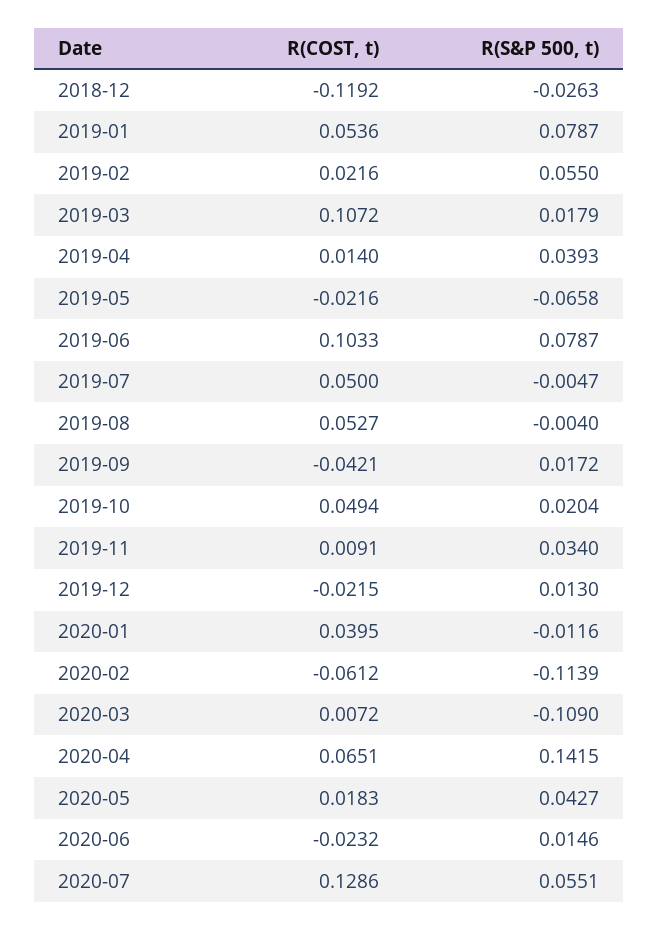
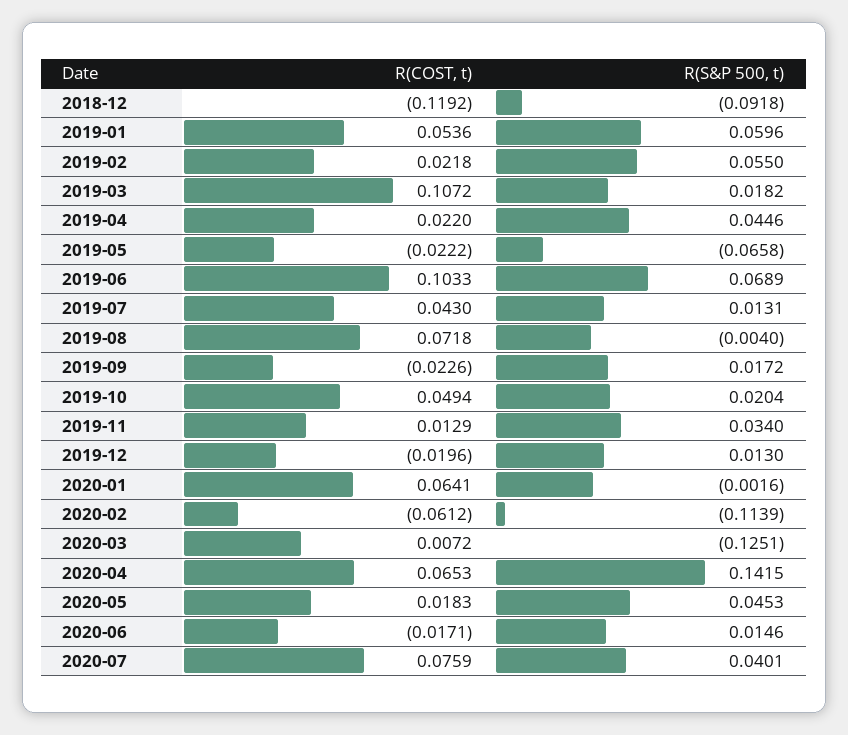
  {
    "R(COST, t)": {
      "2018-12": -0.1192,
      "2019-01": 0.0536,
-     "2019-02": 0.0216,
+     "2019-02": 0.0218,
      "2019-03": 0.1072,
-     "2019-04": 0.014,
+     "2019-04": 0.022,
-     "2019-05": -0.0216,
+     "2019-05": -0.0222,
      "2019-06": 0.1033,
-     "2019-07": 0.05,
+     "2019-07": 0.043,
-     "2019-08": 0.0527,
+     "2019-08": 0.0718,
-     "2019-09": -0.0421,
+     "2019-09": -0.0226,
      "2019-10": 0.0494,
-     "2019-11": 0.0091,
+     "2019-11": 0.0129,
-     "2019-12": -0.0215,
+     "2019-12": -0.0196,
-     "2020-01": 0.0395,
+     "2020-01": 0.0641,
      "2020-02": -0.0612,
      "2020-03": 0.0072,
-     "2020-04": 0.0651,
+     "2020-04": 0.0653,
      "2020-05": 0.0183,
-     "2020-06": -0.0232,
+     "2020-06": -0.0171,
-     "2020-07": 0.1286
+     "2020-07": 0.0759
    },
    "R(S&P 500, t)": {
-     "2018-12": -0.0263,
+     "2018-12": -0.0918,
-     "2019-01": 0.0787,
+     "2019-01": 0.0596,
      "2019-02": 0.055,
-     "2019-03": 0.0179,
+     "2019-03": 0.0182,
-     "2019-04": 0.0393,
+     "2019-04": 0.0446,
      "2019-05": -0.0658,
-     "2019-06": 0.0787,
+     "2019-06": 0.0689,
-     "2019-07": -0.0047,
+     "2019-07": 0.0131,
      "2019-08": -0.004,
      "2019-09": 0.0172,
      "2019-10": 0.0204,
      "2019-11": 0.034,
      "2019-12": 0.013,
-     "2020-01": -0.0116,
+     "2020-01": -0.0016,
      "2020-02": -0.1139,
-     "2020-03": -0.109,
+     "2020-03": -0.1251,
      "2020-04": 0.1415,
-     "2020-05": 0.0427,
+     "2020-05": 0.0453,
      "2020-06": 0.0146,
-     "2020-07": 0.0551
+     "2020-07": 0.0401
    }
  }

